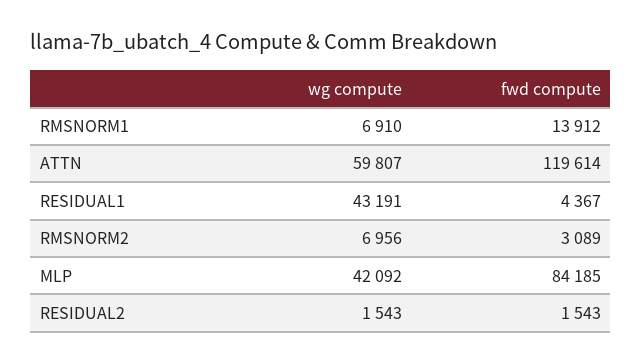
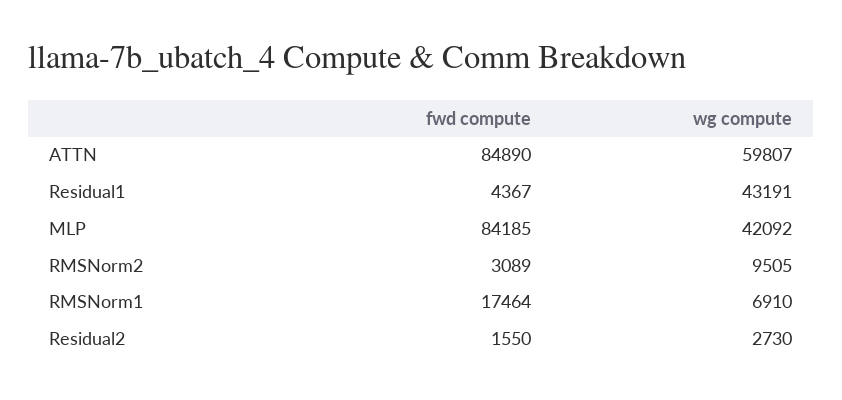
  {
    "wg compute": {
      "RMSNORM1": 6910,
      "ATTN": 59807,
      "RESIDUAL1": 43191,
-     "RMSNORM2": 6956,
+     "RMSNORM2": 9505,
      "MLP": 42092,
-     "RESIDUAL2": 1543
+     "RESIDUAL2": 2730
    },
    "fwd compute": {
-     "RMSNORM1": 13912,
+     "RMSNORM1": 17464,
-     "ATTN": 119614,
+     "ATTN": 84890,
      "RESIDUAL1": 4367,
      "RMSNORM2": 3089,
      "MLP": 84185,
-     "RESIDUAL2": 1543
+     "RESIDUAL2": 1550
    }
  }

